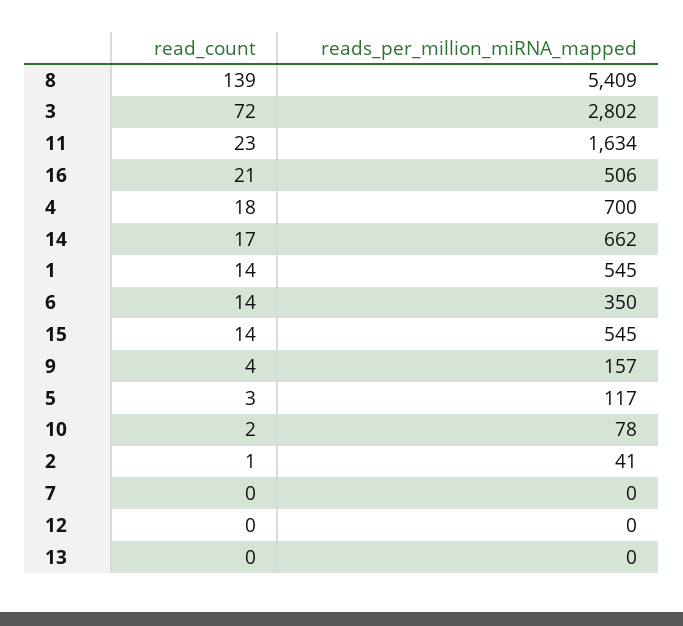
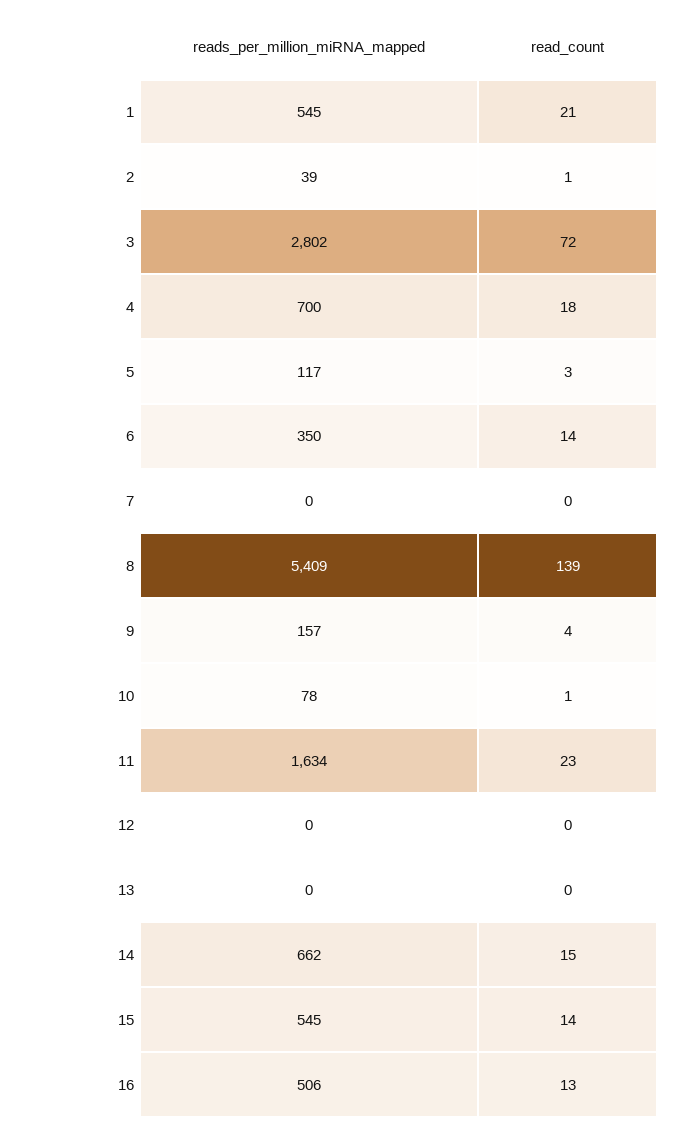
  {
    "read_count": {
      "8": 139,
      "3": 72,
      "11": 23,
-     "16": 21,
+     "16": 13,
      "4": 18,
-     "14": 17,
+     "14": 15,
-     "1": 14,
+     "1": 21,
      "6": 14,
      "15": 14,
      "9": 4,
      "5": 3,
-     "10": 2,
+     "10": 1,
      "2": 1,
      "7": 0,
      "12": 0,
      "13": 0
    },
    "reads_per_million_miRNA_mapped": {
      "8": 5409,
      "3": 2802,
      "11": 1634,
      "16": 506,
      "4": 700,
      "14": 662,
      "1": 545,
      "6": 350,
      "15": 545,
      "9": 157,
      "5": 117,
      "10": 78,
-     "2": 41,
+     "2": 39,
      "7": 0,
      "12": 0,
      "13": 0
    }
  }

